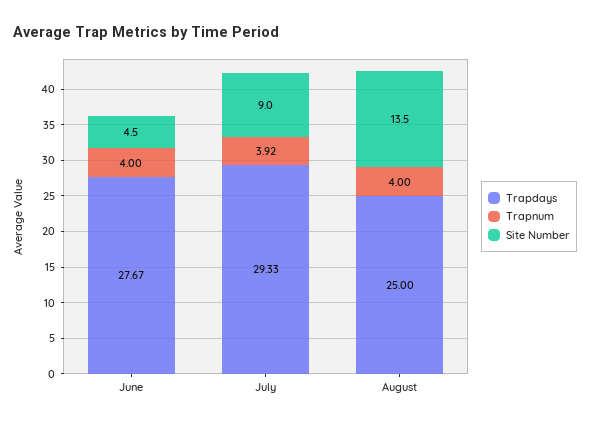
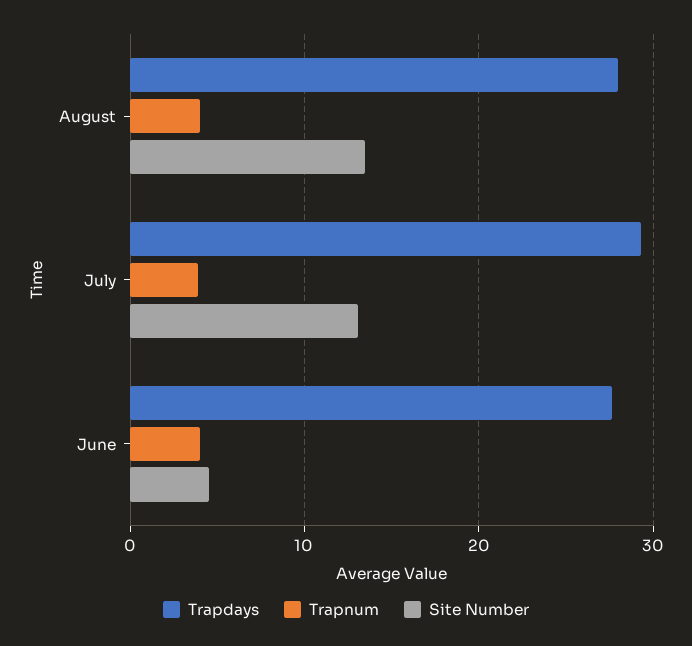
  {
    "Trapdays": {
      "June": 27.67,
      "July": 29.33,
-     "August": 25
+     "August": 28
    },
    "Trapnum": {
      "June": 4,
      "July": 3.92,
      "August": 4
    },
    "Site Number": {
      "June": 4.5,
-     "July": 9,
+     "July": 13,
      "August": 13.5
    }
  }

